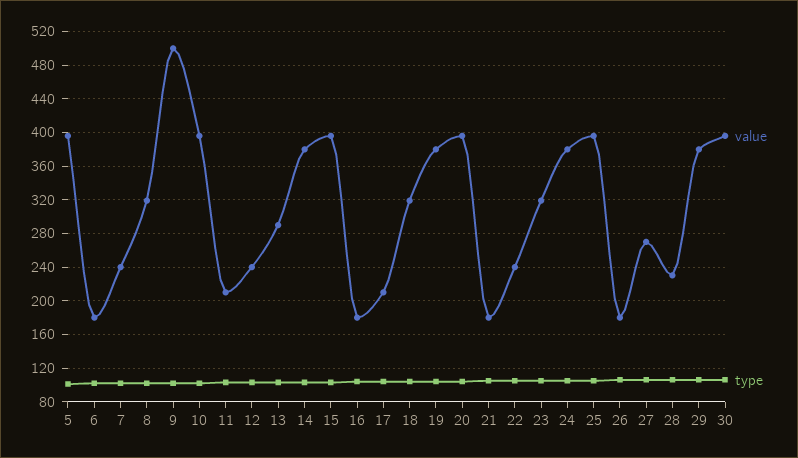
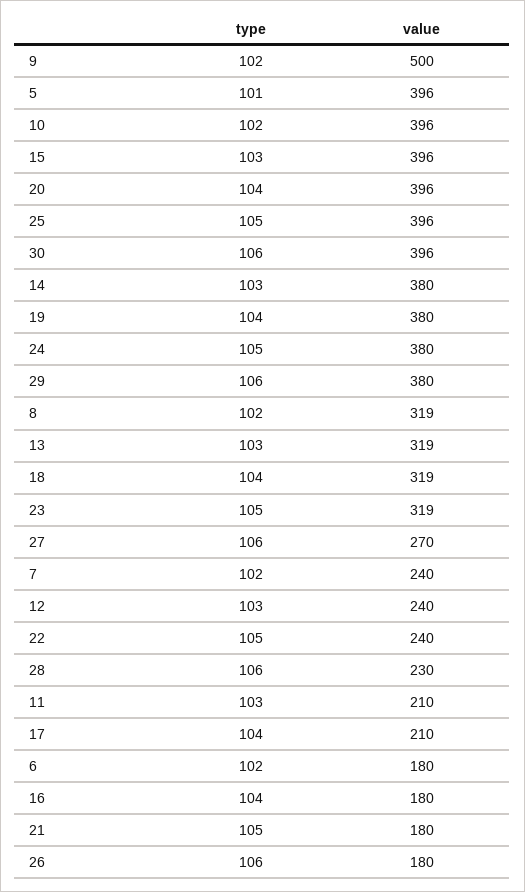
  {
    "value": {
      "5": 396,
      "6": 180,
      "7": 240,
      "8": 319,
      "9": 500,
      "10": 396,
      "11": 210,
      "12": 240,
-     "13": 290,
+     "13": 319,
      "14": 380,
      "15": 396,
      "16": 180,
      "17": 210,
      "18": 319,
      "19": 380,
      "20": 396,
      "21": 180,
      "22": 240,
      "23": 319,
      "24": 380,
      "25": 396,
      "26": 180,
      "27": 270,
      "28": 230,
      "29": 380,
      "30": 396
    },
    "type": {
      "5": 101,
      "6": 102,
      "7": 102,
      "8": 102,
      "9": 102,
      "10": 102,
      "11": 103,
      "12": 103,
      "13": 103,
      "14": 103,
      "15": 103,
      "16": 104,
      "17": 104,
      "18": 104,
      "19": 104,
      "20": 104,
      "21": 105,
      "22": 105,
      "23": 105,
      "24": 105,
      "25": 105,
      "26": 106,
      "27": 106,
      "28": 106,
      "29": 106,
      "30": 106
    }
  }

